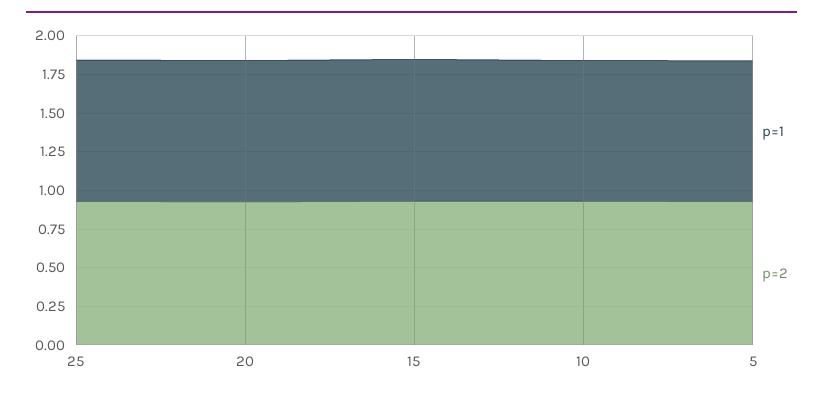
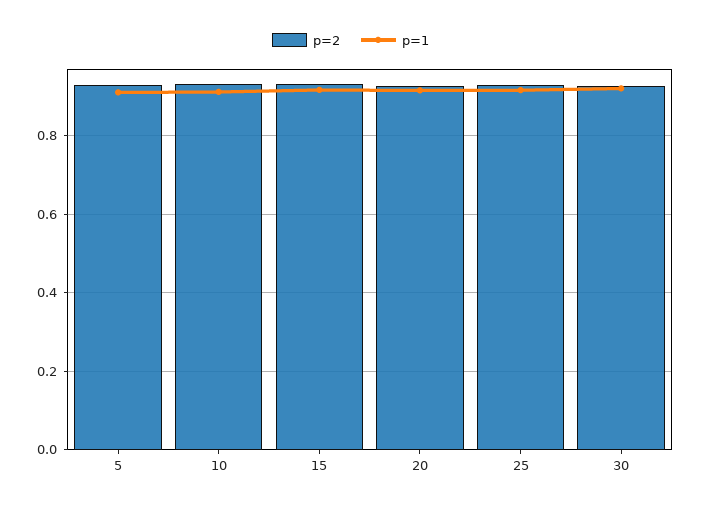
  {
    "p=1": {
      "25": 0.92,
      "20": 0.92,
      "15": 0.92,
      "10": 0.92,
-     "5": 0.9
+     "5": 0.9,
+     "30": 0.92
    },
    "p=2": {
      "25": 0.92,
      "20": 0.92,
      "15": 0.94,
      "10": 0.94,
-     "5": 0.92
+     "5": 0.92,
+     "30": 0.92
    }
  }

